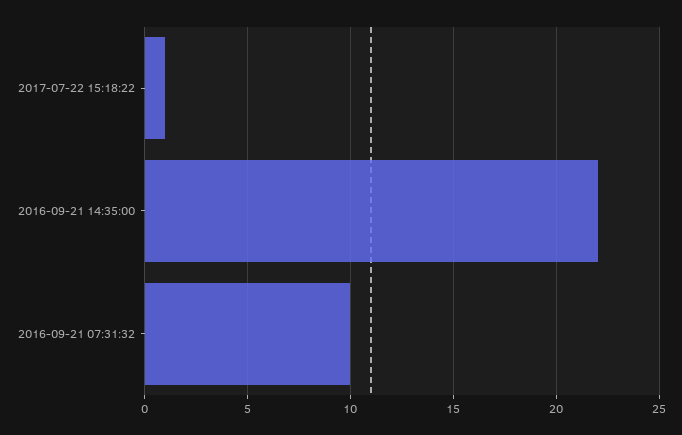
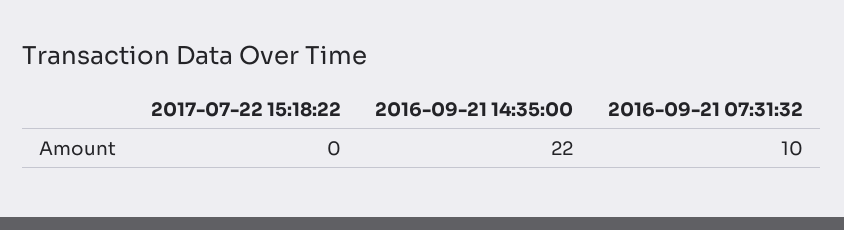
  {
-   "2017-07-22 15:18:22": 1,
+   "2017-07-22 15:18:22": 0,
    "2016-09-21 14:35:00": 22,
    "2016-09-21 07:31:32": 10
  }

